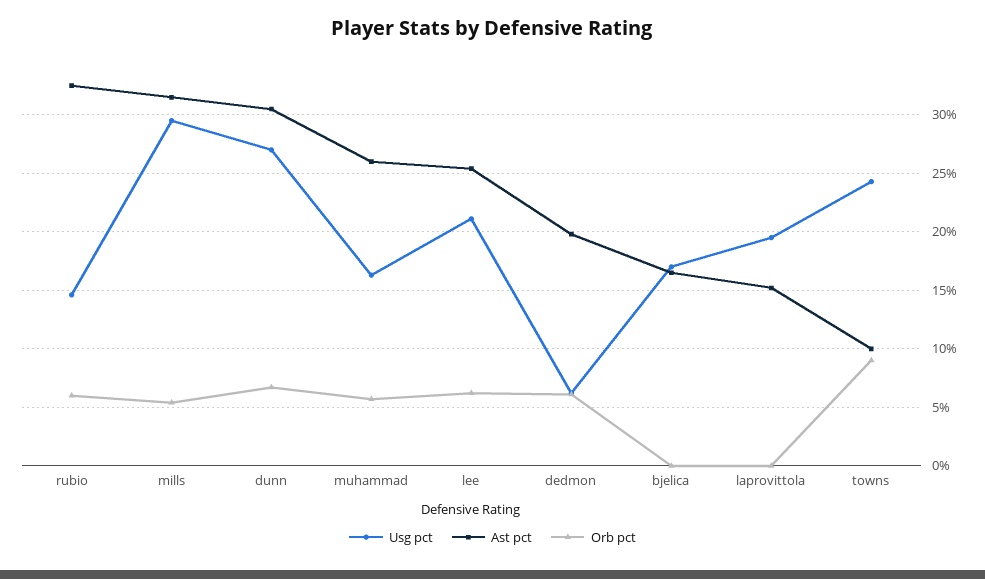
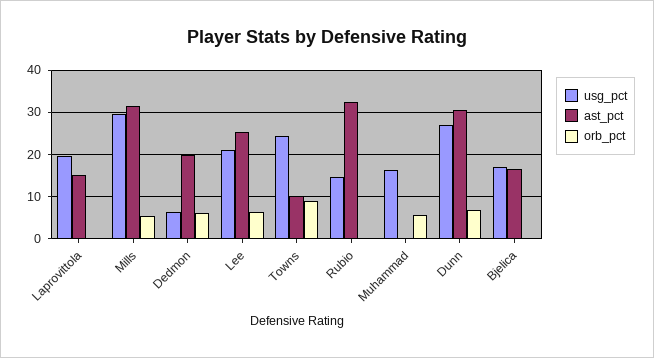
  {
    "Usg pct": {
      "rubio": 15,
      "mills": 30,
      "dunn": 27,
      "muhammad": 16,
      "lee": 21,
      "dedmon": 6,
      "bjelica": 17,
      "laprovittola": 20,
      "towns": 24
    },
    "Ast pct": {
      "rubio": 33,
      "mills": 32,
      "dunn": 31,
-     "muhammad": 26,
+     "muhammad": 0,
      "lee": 25,
      "dedmon": 20,
      "bjelica": 17,
      "laprovittola": 15,
      "towns": 10
    },
    "Orb pct": {
-     "rubio": 6,
+     "rubio": 0,
      "mills": 5,
      "dunn": 7,
      "muhammad": 6,
      "lee": 6,
      "dedmon": 6,
      "bjelica": 0,
      "laprovittola": 0,
      "towns": 9
    }
  }

